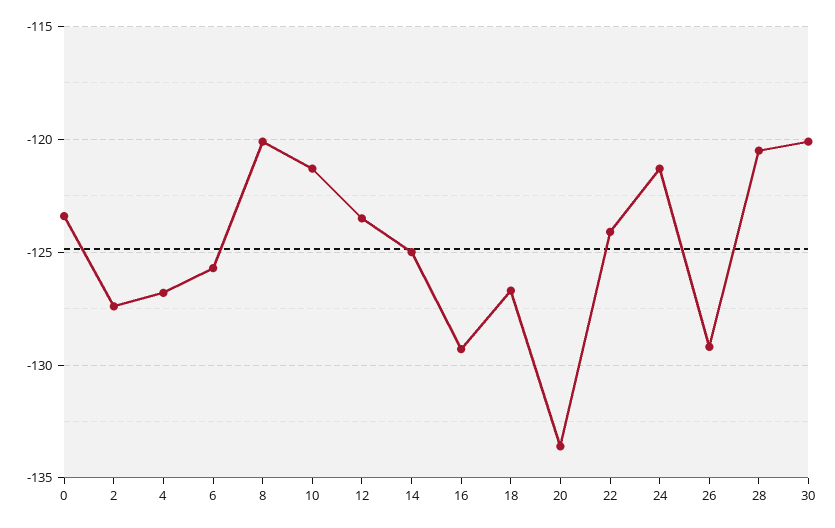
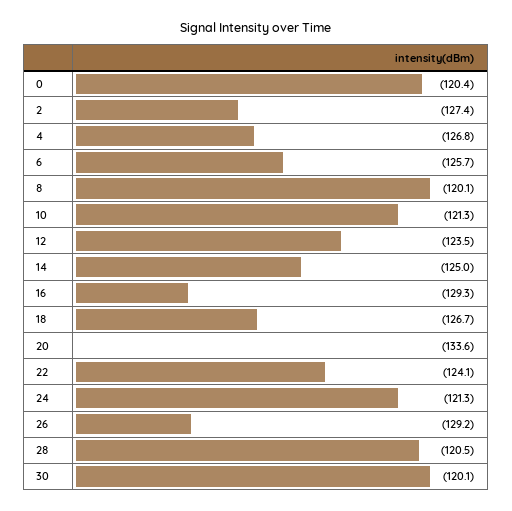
  {
-   "0": -123.5,
+   "0": -120.4,
    "2": -127.4,
    "4": -126.8,
    "6": -125.7,
    "8": -120.1,
    "10": -121.3,
    "12": -123.5,
    "14": -125,
    "16": -129.3,
    "18": -126.7,
    "20": -133.6,
    "22": -124.1,
    "24": -121.3,
    "26": -129.2,
    "28": -120.5,
    "30": -120.1
  }

